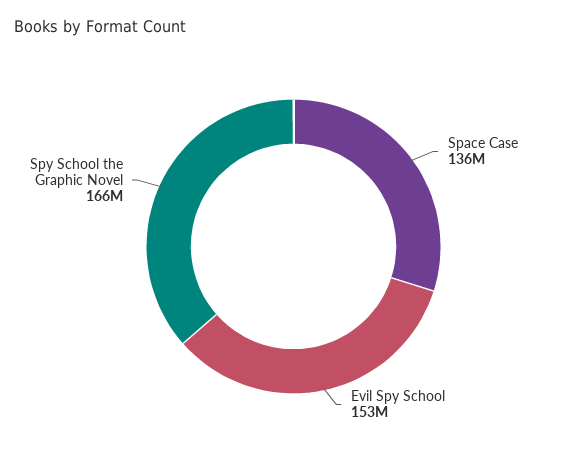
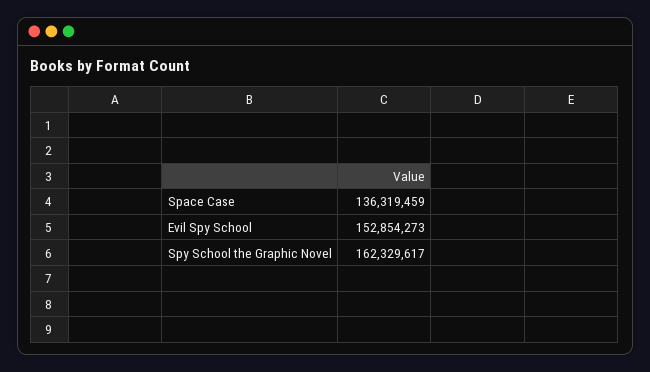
  {
    "Space Case": 136319459,
    "Evil Spy School": 152854273,
-   "Spy School the Graphic Novel": 166000000
+   "Spy School the Graphic Novel": 162329617
  }

